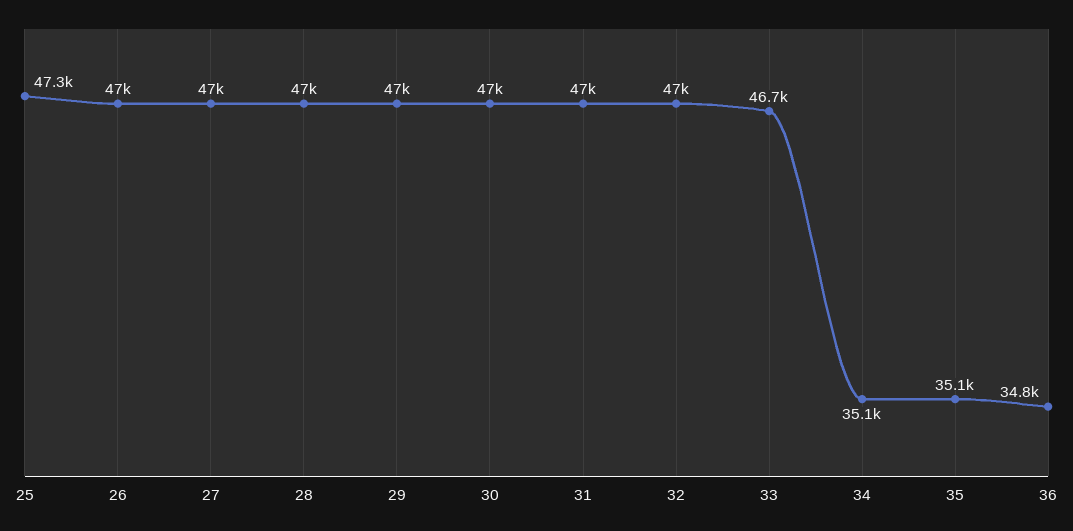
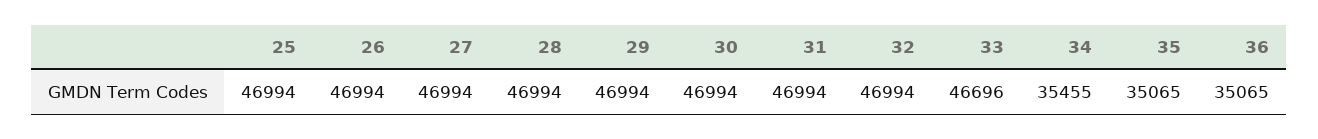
  {
-   "25": 47300,
+   "25": 46994,
    "26": 46994,
    "27": 46994,
    "28": 46994,
    "29": 46994,
    "30": 46994,
    "31": 46994,
    "32": 46994,
    "33": 46696,
-   "34": 35100,
+   "34": 35455,
    "35": 35065,
-   "36": 34800
+   "36": 35065
  }

